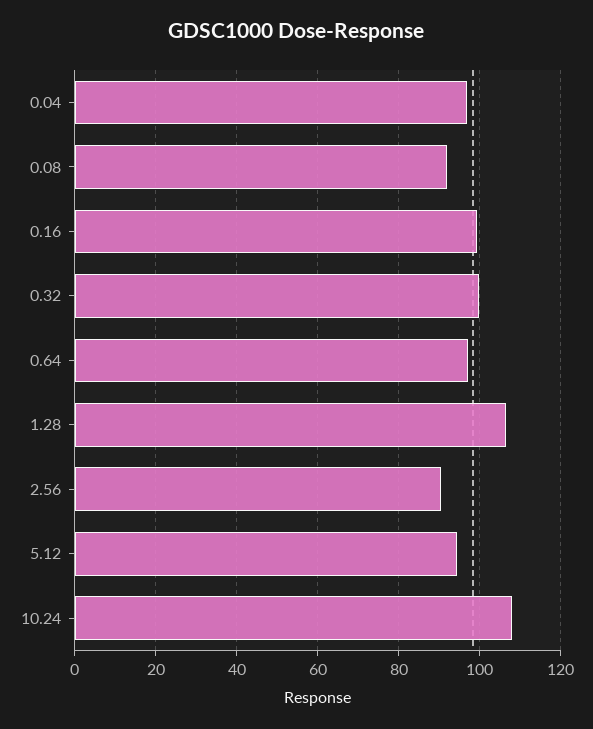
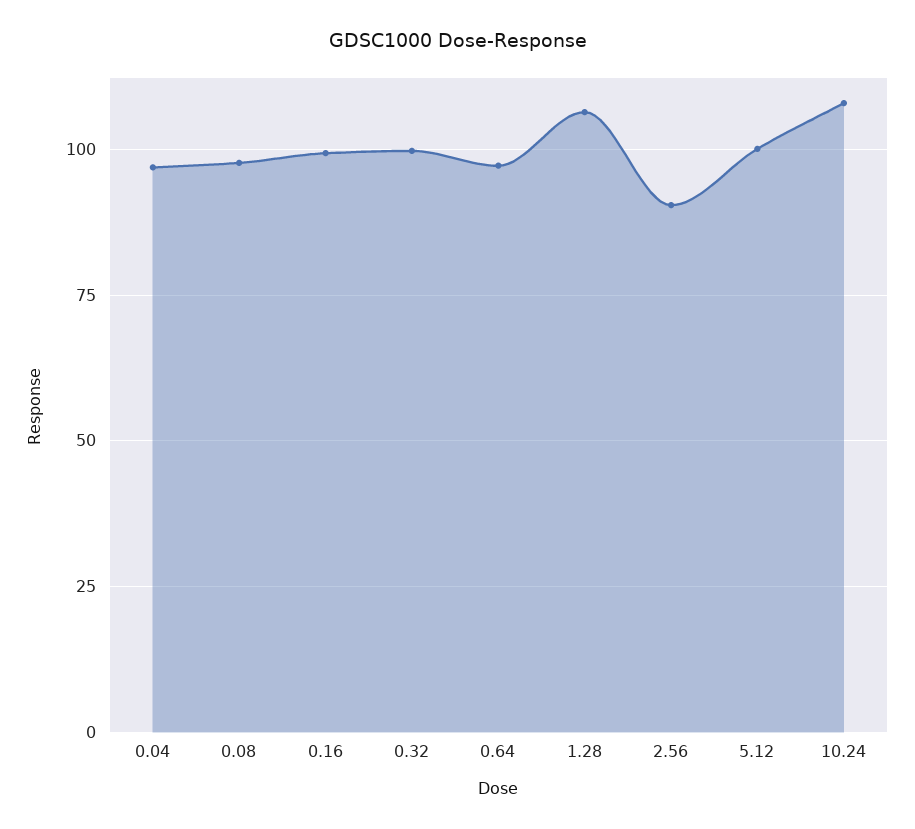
  {
    "0.04": 96,
-   "0.08": 92,
+   "0.08": 97.5,
    "0.16": 100,
    "0.32": 100,
    "0.64": 98,
    "1.28": 106,
    "2.56": 90,
-   "5.12": 94,
+   "5.12": 100,
    "10.24": 108
  }

